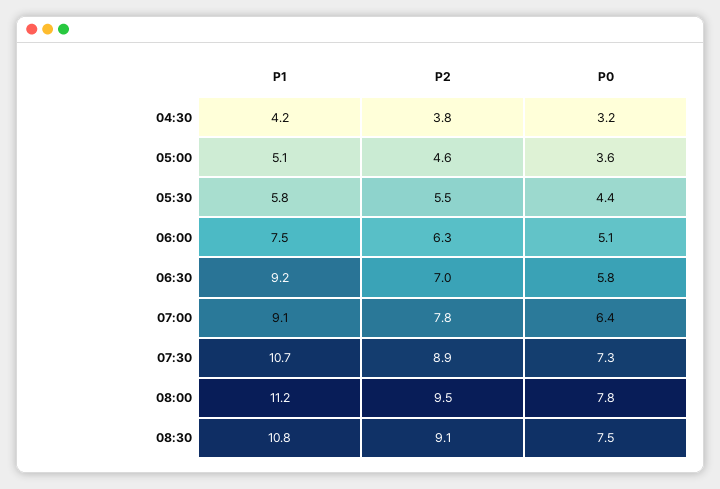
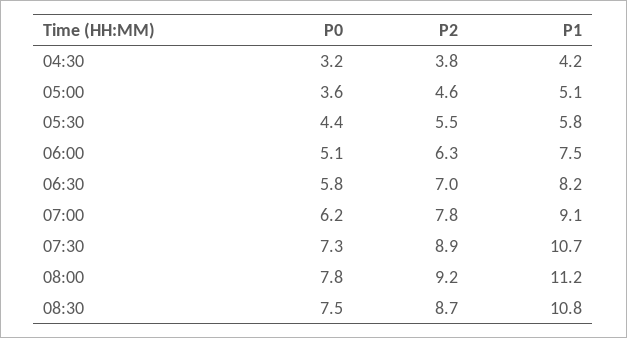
  {
    "P1": {
      "04:30": 4.2,
      "05:00": 5.1,
      "05:30": 5.8,
      "06:00": 7.5,
-     "06:30": 9.2,
+     "06:30": 8.2,
      "07:00": 9.1,
      "07:30": 10.7,
      "08:00": 11.2,
      "08:30": 10.8
    },
    "P2": {
      "04:30": 3.8,
      "05:00": 4.6,
      "05:30": 5.5,
      "06:00": 6.3,
      "06:30": 7,
      "07:00": 7.8,
      "07:30": 8.9,
-     "08:00": 9.5,
+     "08:00": 9.2,
-     "08:30": 9.1
+     "08:30": 8.7
    },
    "P0": {
      "04:30": 3.2,
      "05:00": 3.6,
      "05:30": 4.4,
      "06:00": 5.1,
      "06:30": 5.8,
-     "07:00": 6.4,
+     "07:00": 6.2,
      "07:30": 7.3,
      "08:00": 7.8,
      "08:30": 7.5
    }
  }

